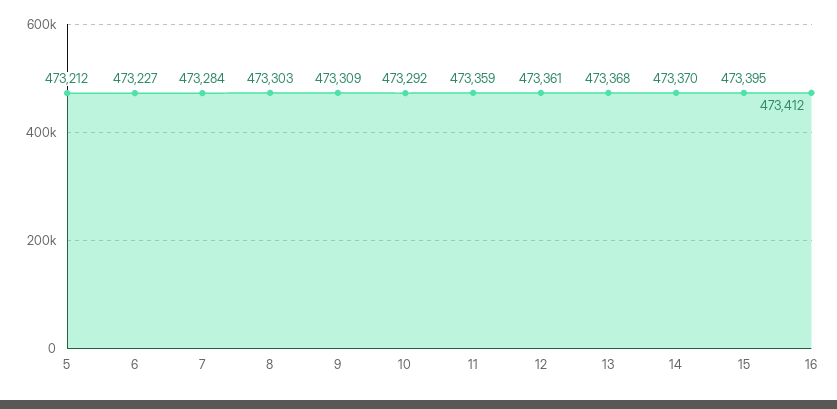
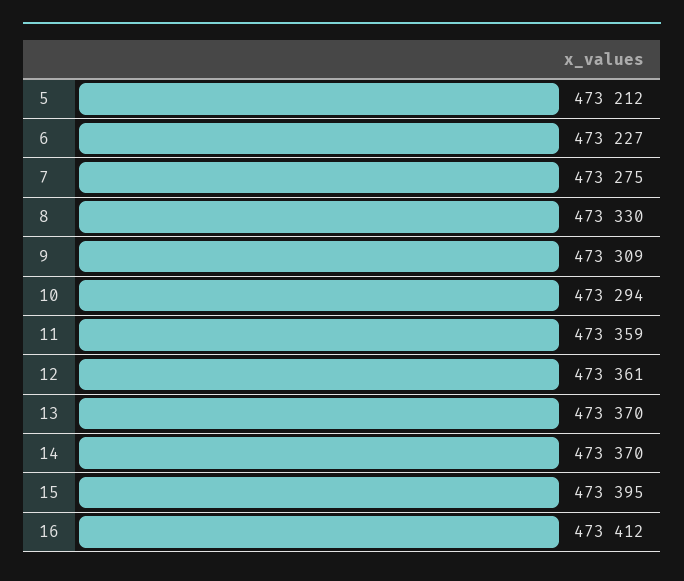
  {
    "5": 473212,
    "6": 473227,
-   "7": 473284,
+   "7": 473275,
-   "8": 473303,
+   "8": 473330,
    "9": 473309,
-   "10": 473292,
+   "10": 473294,
    "11": 473359,
    "12": 473361,
-   "13": 473368,
+   "13": 473370,
    "14": 473370,
    "15": 473395,
    "16": 473412
  }

